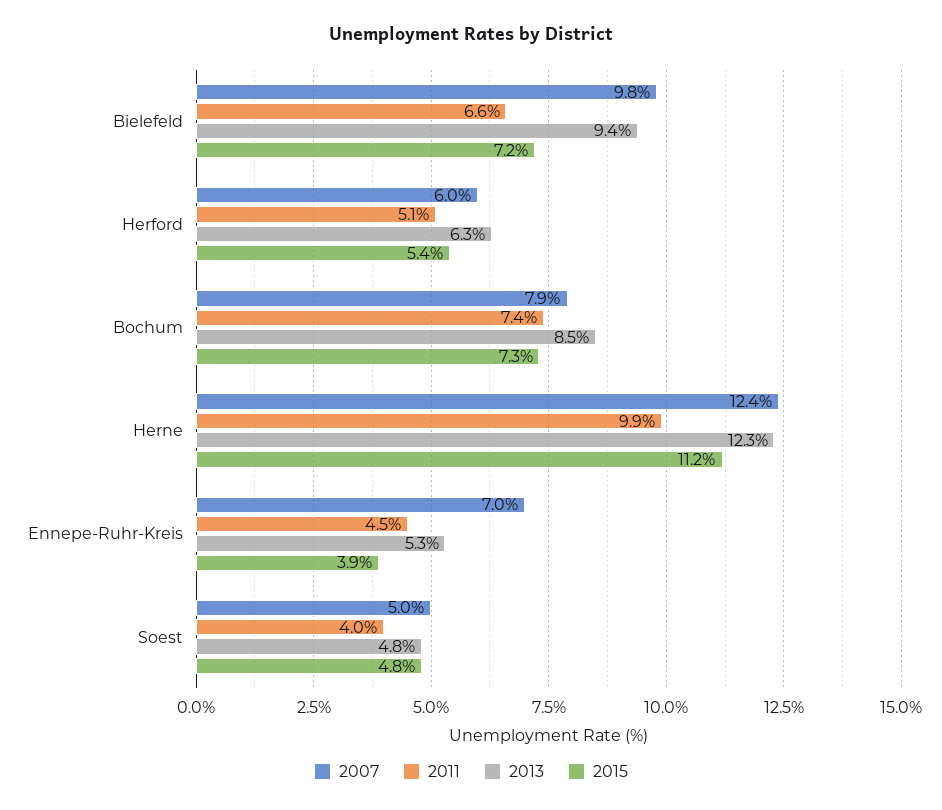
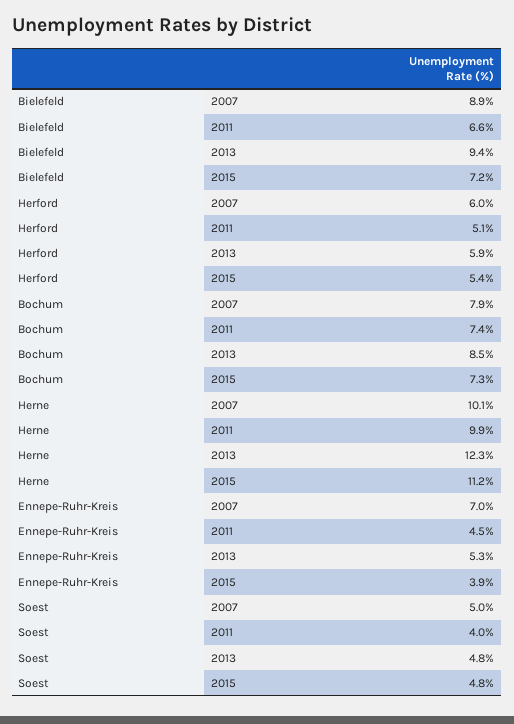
  {
    "2007": {
-     "Bielefeld": 9.8,
+     "Bielefeld": 8.9,
      "Herford": 6,
      "Bochum": 7.9,
-     "Herne": 12.4,
+     "Herne": 10.1,
      "Ennepe-Ruhr-Kreis": 7,
      "Soest": 5
    },
    "2011": {
      "Bielefeld": 6.6,
      "Herford": 5.1,
      "Bochum": 7.4,
      "Herne": 9.9,
      "Ennepe-Ruhr-Kreis": 4.5,
      "Soest": 4
    },
    "2013": {
      "Bielefeld": 9.4,
-     "Herford": 6.3,
+     "Herford": 5.9,
      "Bochum": 8.5,
      "Herne": 12.3,
      "Ennepe-Ruhr-Kreis": 5.3,
      "Soest": 4.8
    },
    "2015": {
      "Bielefeld": 7.2,
      "Herford": 5.4,
      "Bochum": 7.3,
      "Herne": 11.2,
      "Ennepe-Ruhr-Kreis": 3.9,
      "Soest": 4.8
    }
  }

